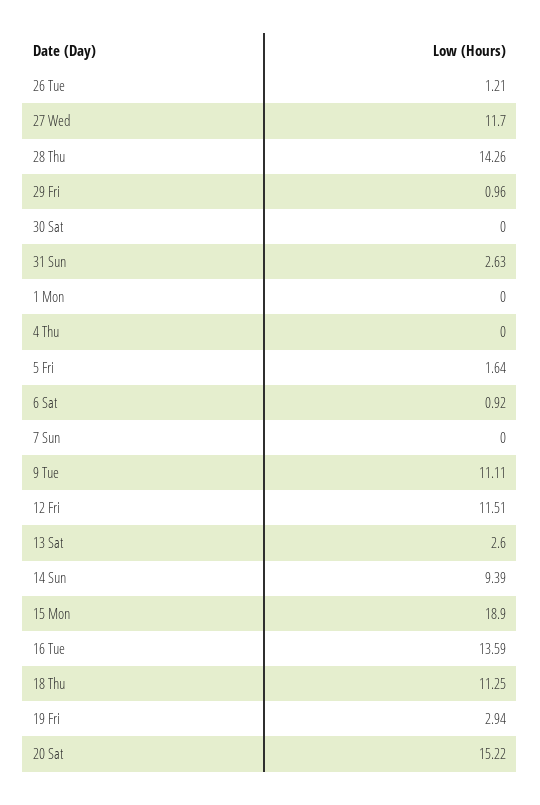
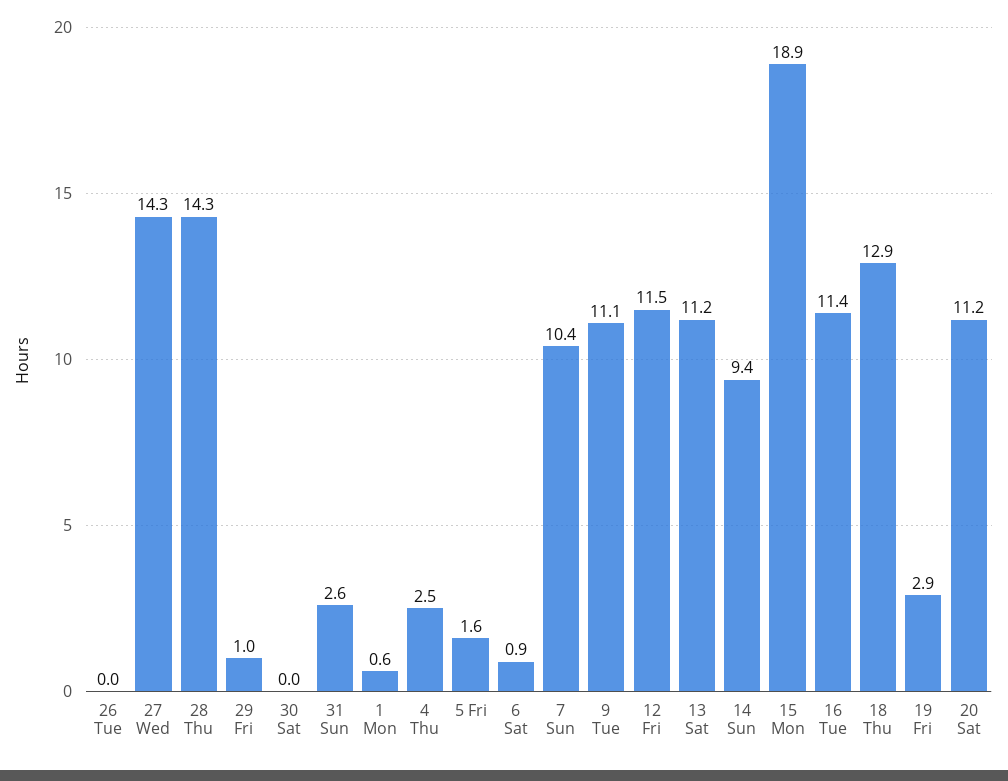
  {
-   "26 Tue": 1.21,
+   "26 Tue": 0,
-   "27 Wed": 11.7,
+   "27 Wed": 14.3,
    "28 Thu": 14.26,
    "29 Fri": 0.96,
    "30 Sat": 0,
    "31 Sun": 2.63,
-   "1 Mon": 0,
+   "1 Mon": 0.6,
-   "4 Thu": 0,
+   "4 Thu": 2.5,
    "5 Fri": 1.64,
    "6 Sat": 0.92,
-   "7 Sun": 0,
+   "7 Sun": 10.4,
    "9 Tue": 11.11,
    "12 Fri": 11.51,
-   "13 Sat": 2.6,
+   "13 Sat": 11.2,
    "14 Sun": 9.39,
    "15 Mon": 18.9,
-   "16 Tue": 13.59,
+   "16 Tue": 11.4,
-   "18 Thu": 11.25,
+   "18 Thu": 12.9,
    "19 Fri": 2.94,
-   "20 Sat": 15.22
+   "20 Sat": 11.2
  }

